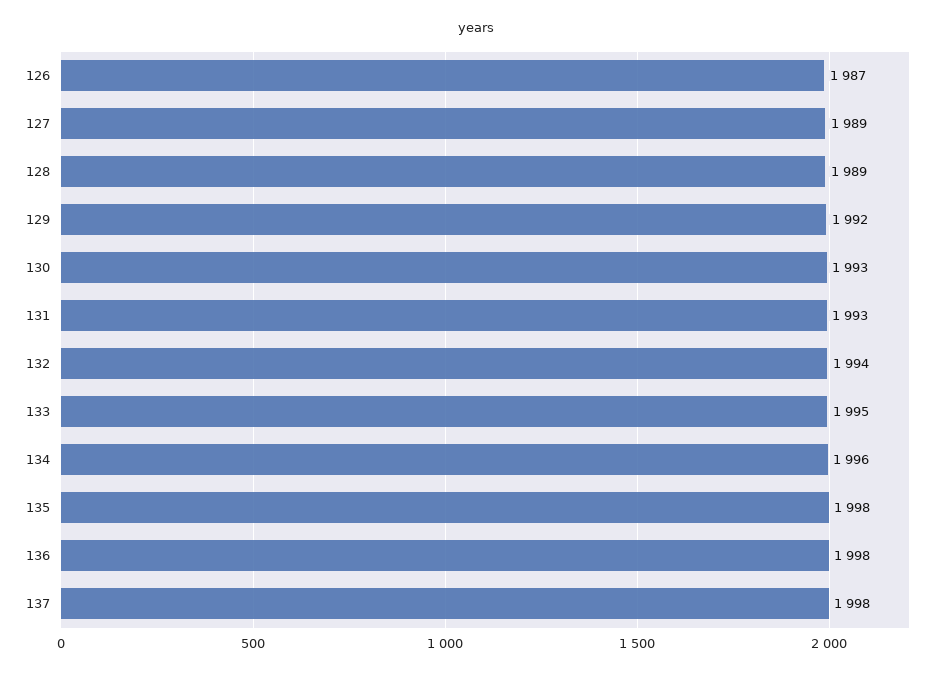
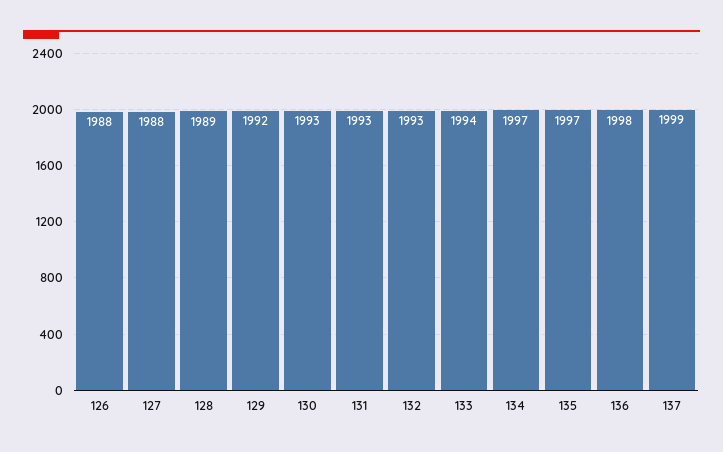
  {
-   "126": 1987,
+   "126": 1988,
-   "127": 1989,
+   "127": 1988,
    "128": 1989,
    "129": 1992,
    "130": 1993,
    "131": 1993,
-   "132": 1994,
+   "132": 1993,
-   "133": 1995,
+   "133": 1994,
-   "134": 1996,
+   "134": 1997,
-   "135": 1998,
+   "135": 1997,
    "136": 1998,
-   "137": 1998
+   "137": 1999
  }

